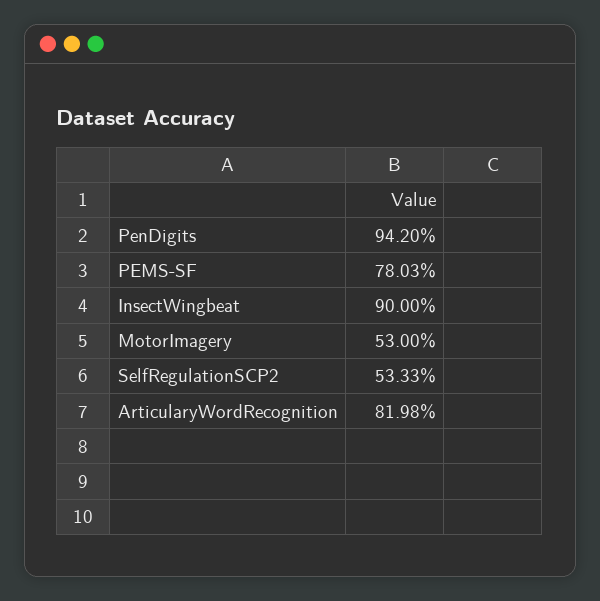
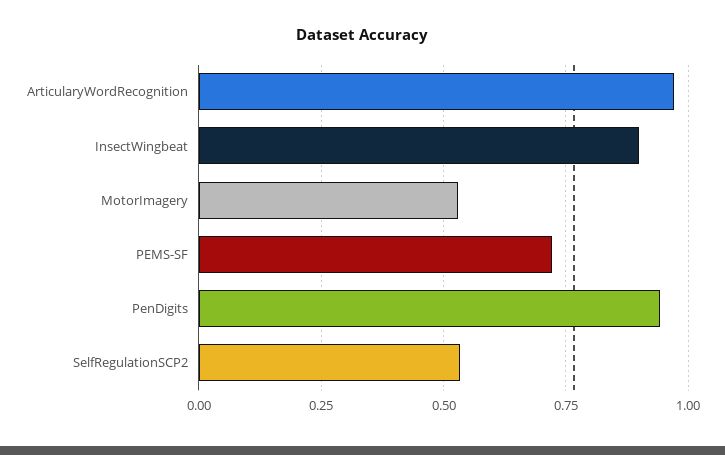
  {
    "PenDigits": 0.942,
-   "PEMS-SF": 0.7803,
+   "PEMS-SF": 0.725,
    "InsectWingbeat": 0.9,
    "MotorImagery": 0.53,
    "SelfRegulationSCP2": 0.5333,
-   "ArticularyWordRecognition": 0.8198
+   "ArticularyWordRecognition": 0.975
  }

